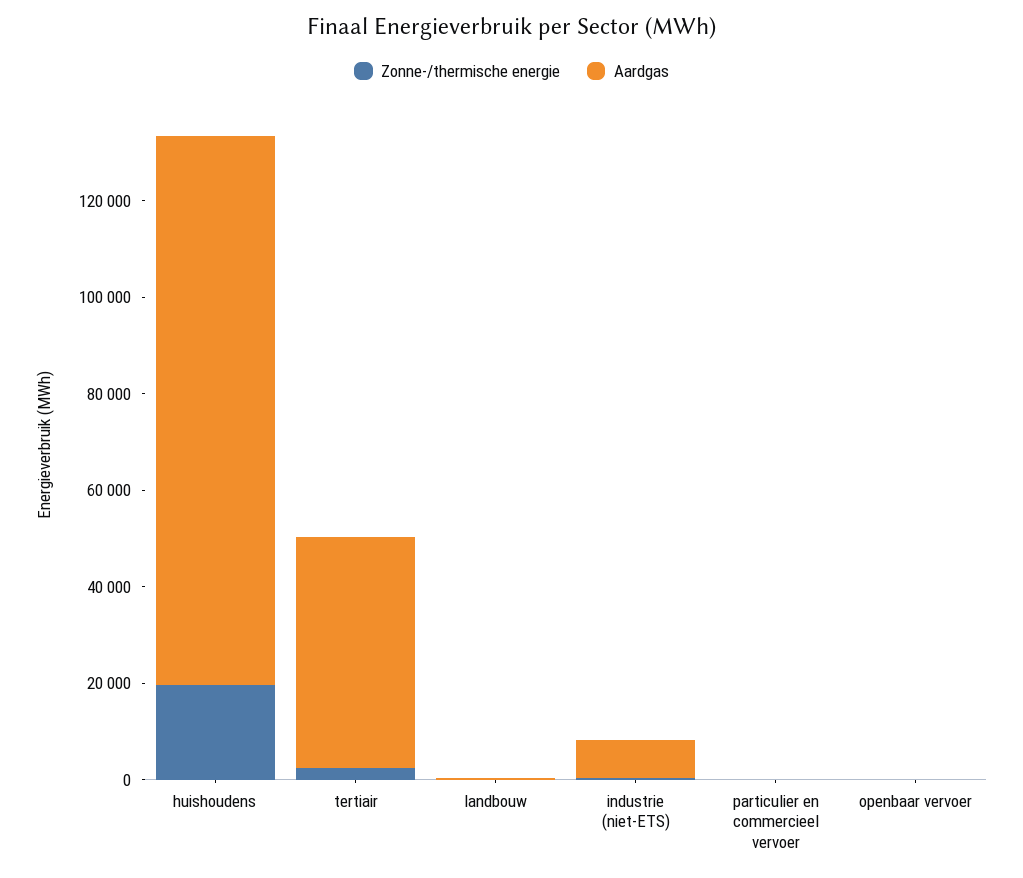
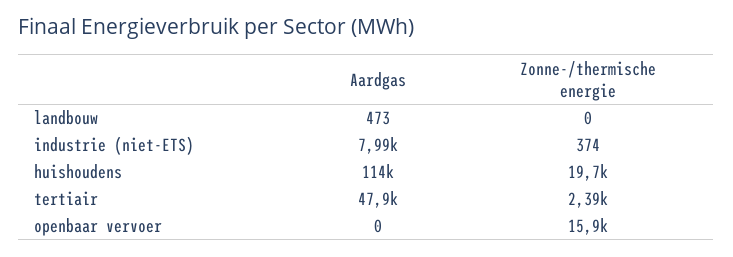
  {
    "Zonne-/thermische energie": {
      "huishoudens": 19700,
      "tertiair": 2390,
      "landbouw": 0,
      "industrie (niet-ETS)": 374,
-     "particulier en commercieel vervoer": 0,
-     "openbaar vervoer": 0
+     "openbaar vervoer": 15900
    },
    "Aardgas": {
      "huishoudens": 114000,
      "tertiair": 47900,
      "landbouw": 473,
      "industrie (niet-ETS)": 7990,
-     "particulier en commercieel vervoer": 0,
      "openbaar vervoer": 0
    }
  }

